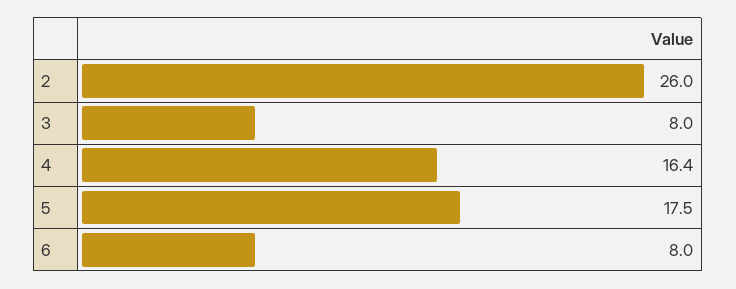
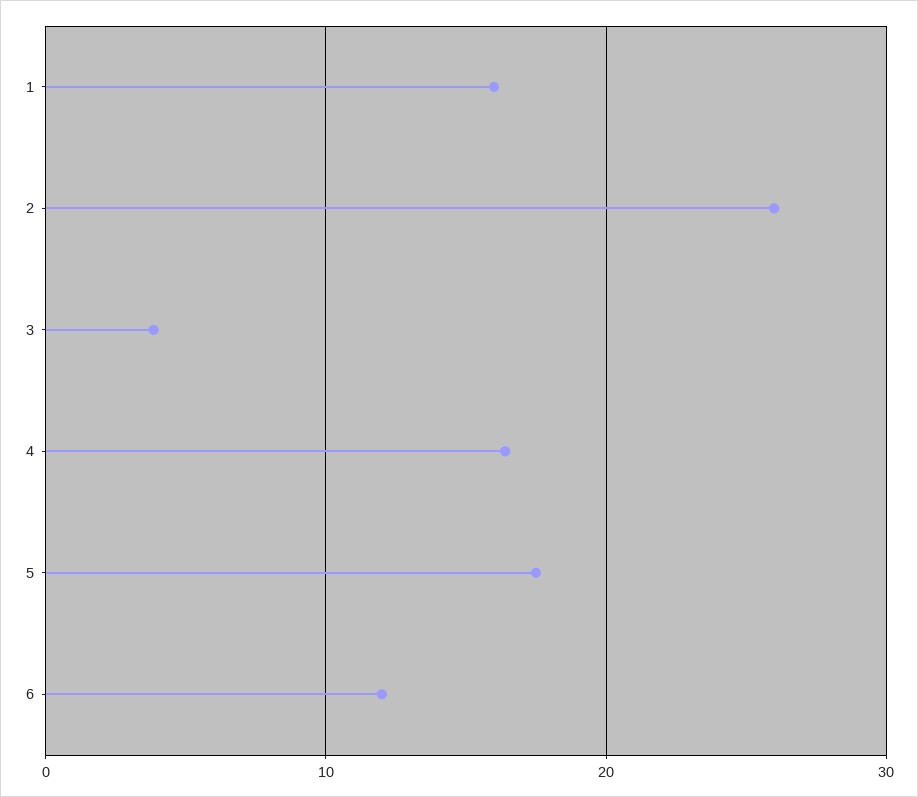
  {
    "2": 26,
-   "3": 8,
+   "3": 4,
    "4": 16.4,
    "5": 17.5,
-   "6": 8
+   "6": 12,
+   "1": 16
  }

